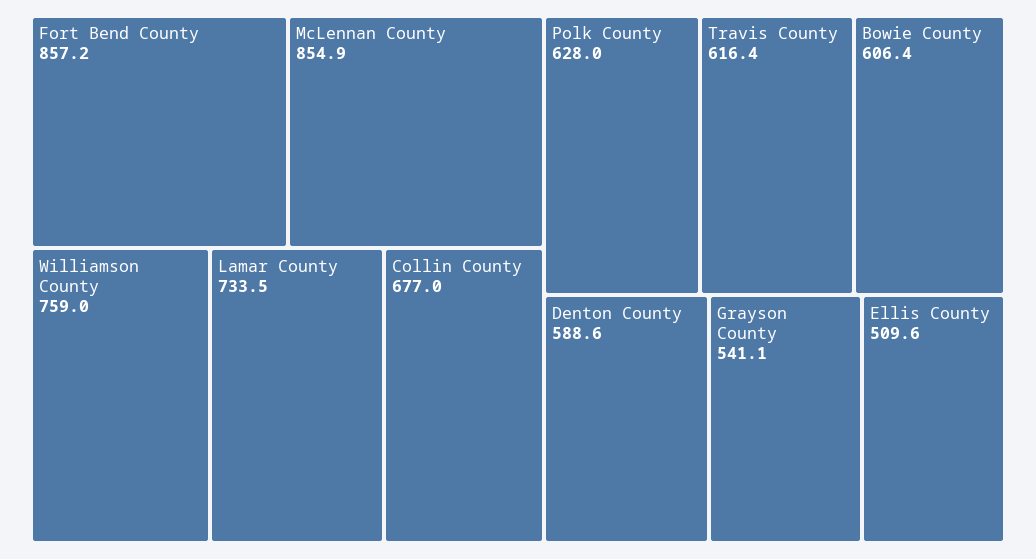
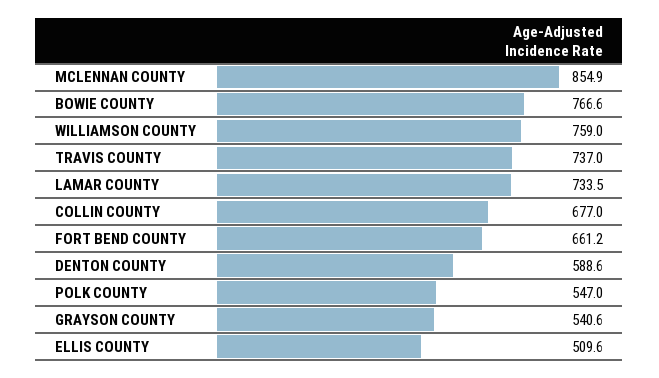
  {
-   "Fort Bend County": 857.2,
+   "Fort Bend County": 661.2,
    "McLennan County": 854.9,
    "Williamson County": 759,
    "Lamar County": 733.5,
    "Collin County": 677,
-   "Polk County": 628,
+   "Polk County": 547,
-   "Travis County": 616.4,
+   "Travis County": 737,
-   "Bowie County": 606.4,
+   "Bowie County": 766.6,
    "Denton County": 588.6,
-   "Grayson County": 541.1,
+   "Grayson County": 540.6,
    "Ellis County": 509.6
  }

